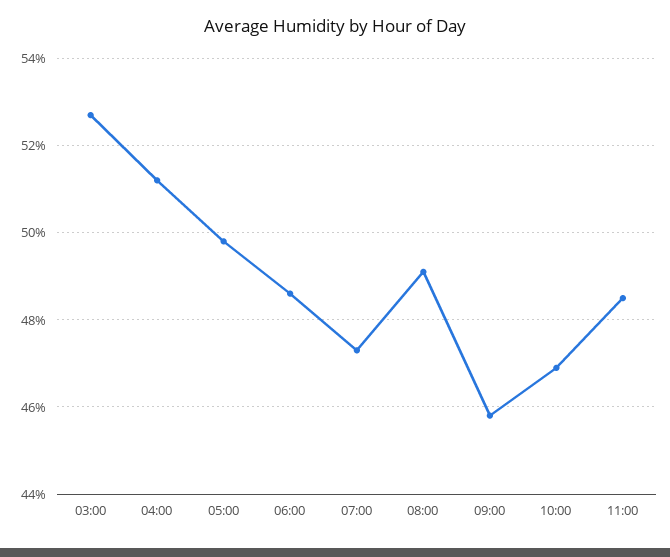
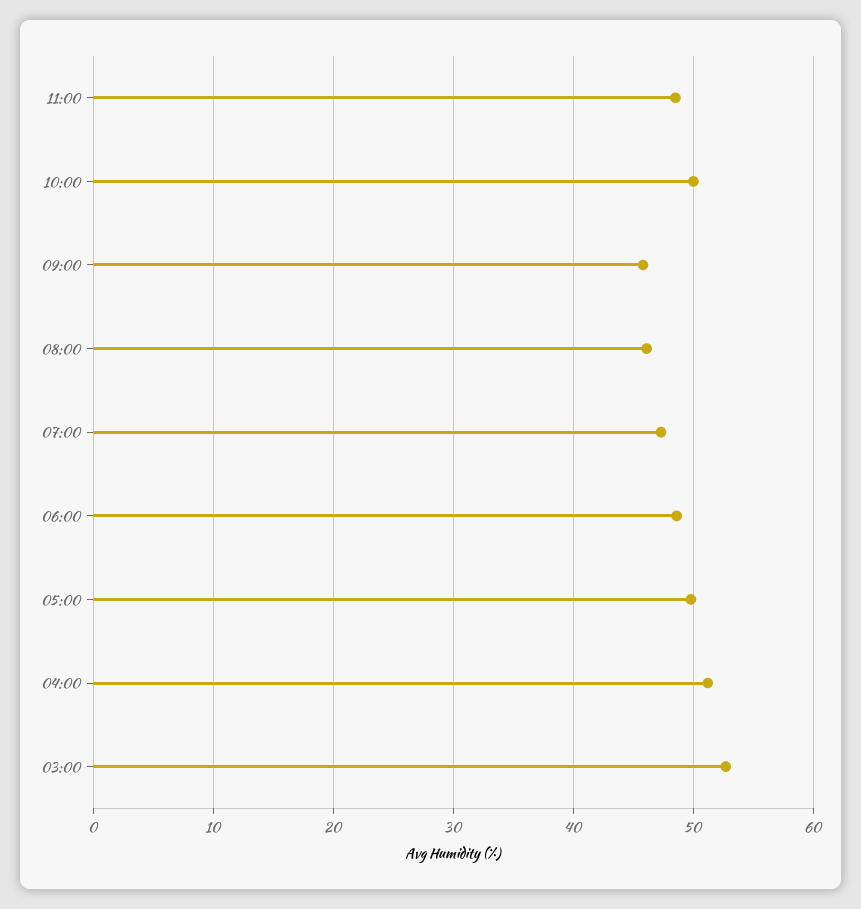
  {
    "03:00": 52.5,
    "04:00": 51,
    "05:00": 50,
    "06:00": 48.5,
    "07:00": 47.5,
-   "08:00": 49,
+   "08:00": 46,
    "09:00": 46,
-   "10:00": 47,
+   "10:00": 50,
    "11:00": 48.5
  }

